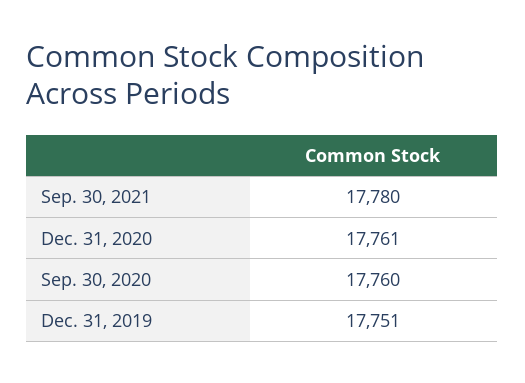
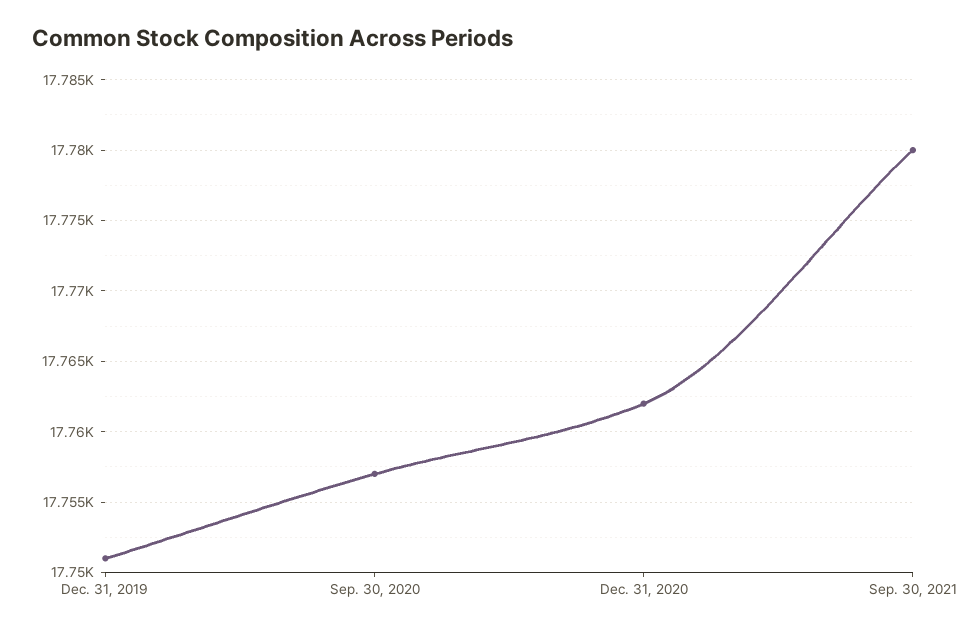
  {
    "Sep. 30, 2021": 17780,
-   "Dec. 31, 2020": 17761,
+   "Dec. 31, 2020": 17762,
-   "Sep. 30, 2020": 17760,
+   "Sep. 30, 2020": 17757,
    "Dec. 31, 2019": 17751
  }

